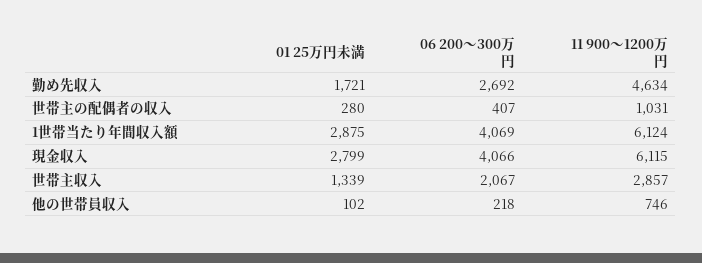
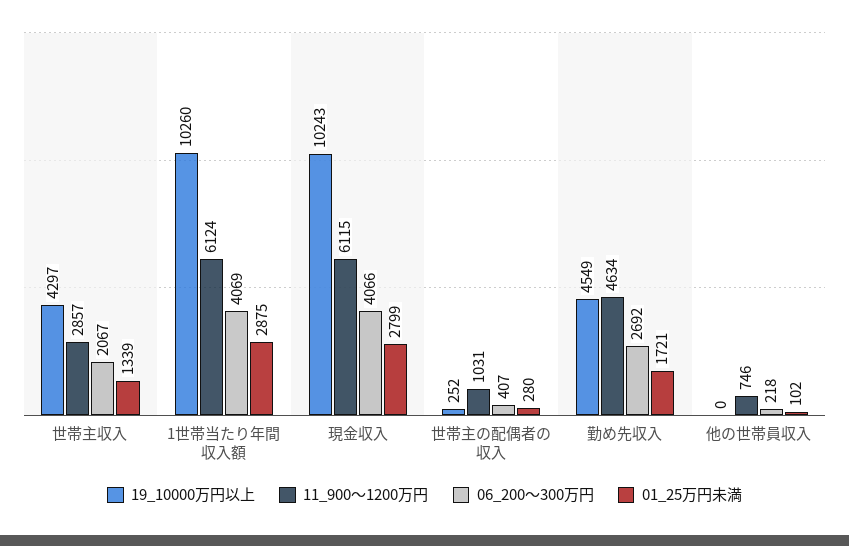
  {
    "01 25万円未満": {
      "勤め先収入": 1721,
      "世帯主の配偶者の収入": 280,
      "1世帯当たり年間収入額": 2875,
      "現金収入": 2799,
      "世帯主収入": 1339,
      "他の世帯員収入": 102
    },
    "06 200～300万円": {
      "勤め先収入": 2692,
      "世帯主の配偶者の収入": 407,
      "1世帯当たり年間収入額": 4069,
      "現金収入": 4066,
      "世帯主収入": 2067,
      "他の世帯員収入": 218
    },
    "11 900～1200万円": {
      "勤め先収入": 4634,
      "世帯主の配偶者の収入": 1031,
      "1世帯当たり年間収入額": 6124,
      "現金収入": 6115,
      "世帯主収入": 2857,
      "他の世帯員収入": 746
-   }
+   },
+   "19_10000万円以上": {
+     "世帯主収入": 4297,
+     "1世帯当たり年間収入額": 10260,
+     "現金収入": 10243,
+     "世帯主の配偶者の収入": 252,
+     "勤め先収入": 4549,
+     "他の世帯員収入": 0
+   }
  }

